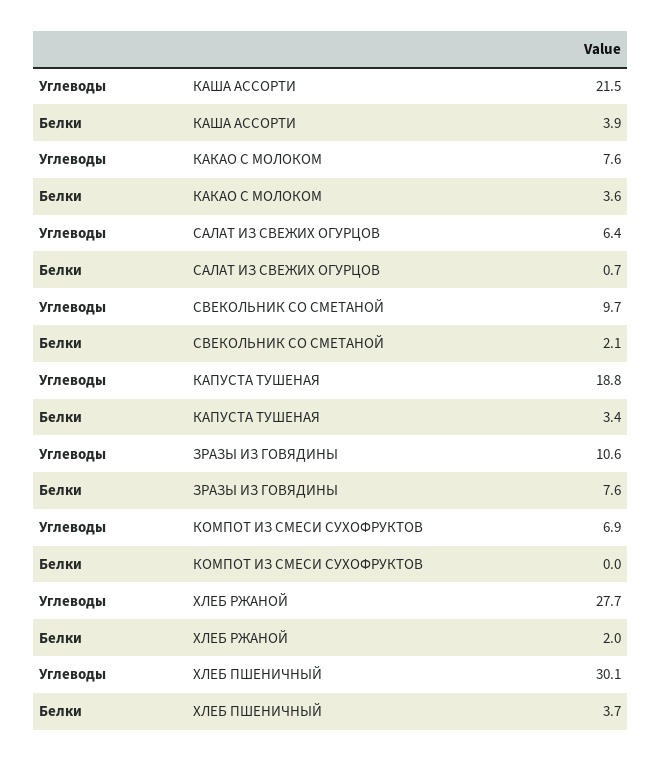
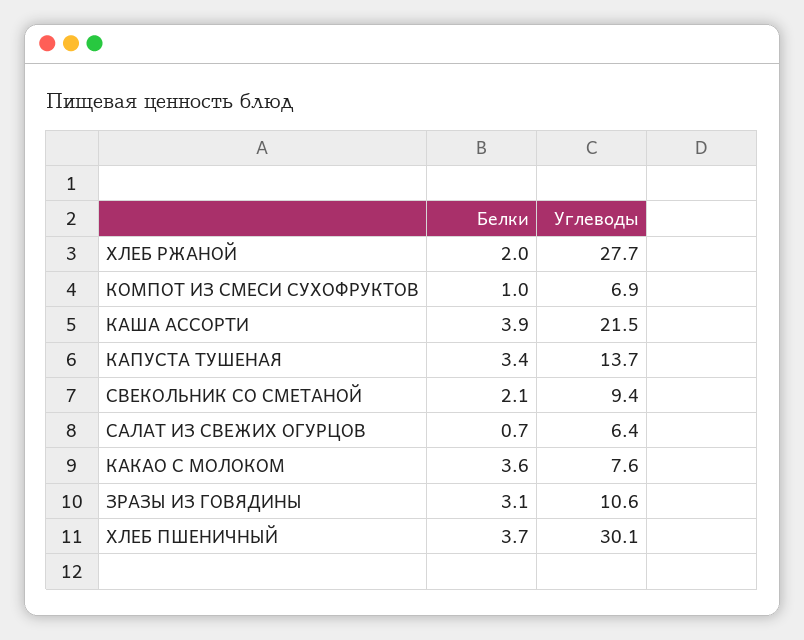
  {
    "Углеводы": {
      "КАША АССОРТИ": 21.5,
      "КАКАО С МОЛОКОМ": 7.6,
      "САЛАТ ИЗ СВЕЖИХ ОГУРЦОВ": 6.4,
-     "СВЕКОЛЬНИК СО СМЕТАНОЙ": 9.7,
+     "СВЕКОЛЬНИК СО СМЕТАНОЙ": 9.4,
-     "КАПУСТА ТУШЕНАЯ": 18.8,
+     "КАПУСТА ТУШЕНАЯ": 13.7,
      "ЗРАЗЫ ИЗ ГОВЯДИНЫ": 10.6,
      "КОМПОТ ИЗ СМЕСИ СУХОФРУКТОВ": 6.9,
      "ХЛЕБ РЖАНОЙ": 27.7,
      "ХЛЕБ ПШЕНИЧНЫЙ": 30.1
    },
    "Белки": {
      "КАША АССОРТИ": 3.9,
      "КАКАО С МОЛОКОМ": 3.6,
      "САЛАТ ИЗ СВЕЖИХ ОГУРЦОВ": 0.7,
      "СВЕКОЛЬНИК СО СМЕТАНОЙ": 2.1,
      "КАПУСТА ТУШЕНАЯ": 3.4,
-     "ЗРАЗЫ ИЗ ГОВЯДИНЫ": 7.6,
+     "ЗРАЗЫ ИЗ ГОВЯДИНЫ": 3.1,
-     "КОМПОТ ИЗ СМЕСИ СУХОФРУКТОВ": 0,
+     "КОМПОТ ИЗ СМЕСИ СУХОФРУКТОВ": 1,
      "ХЛЕБ РЖАНОЙ": 2,
      "ХЛЕБ ПШЕНИЧНЫЙ": 3.7
    }
  }

